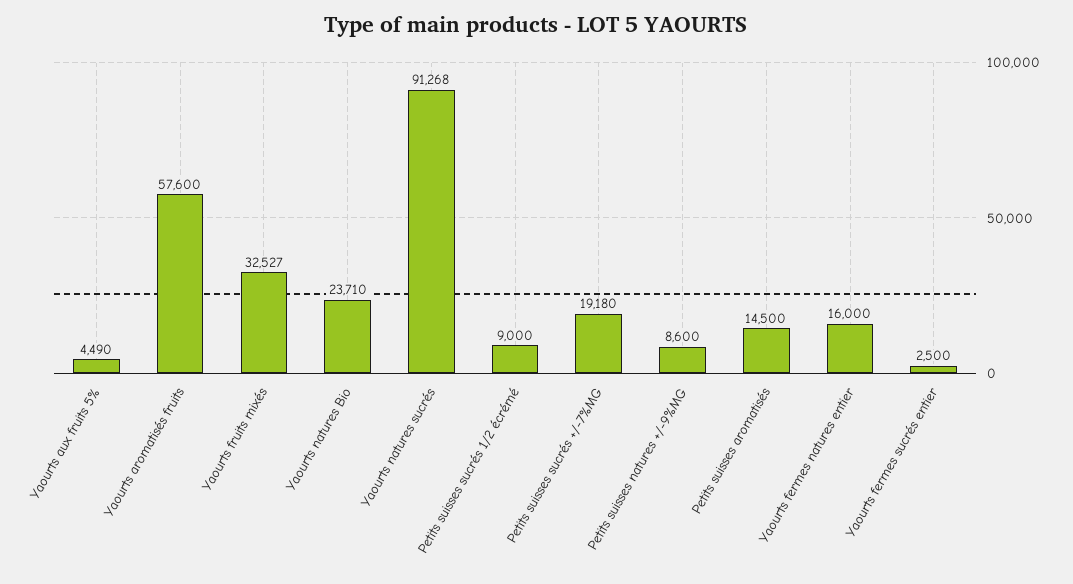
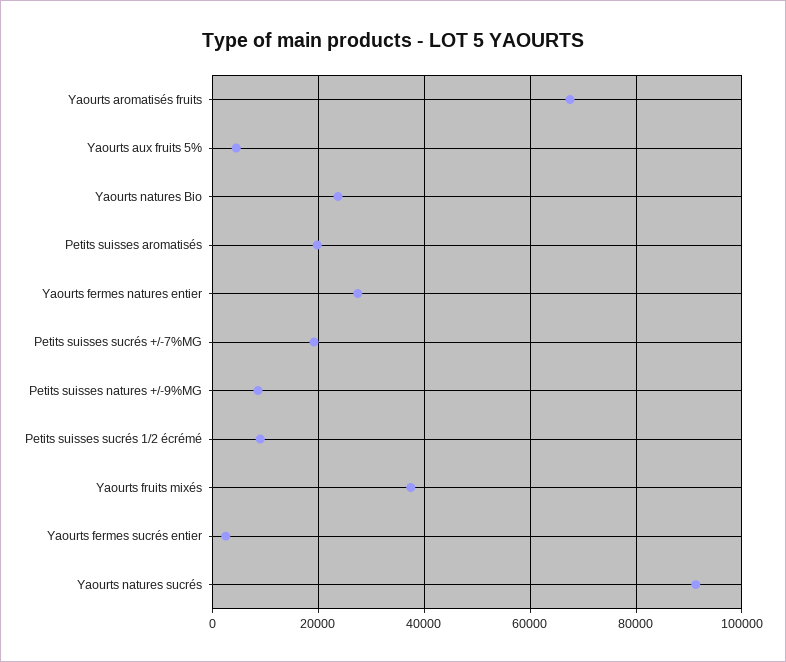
  {
    "Yaourts aux fruits 5%": 4490,
-   "Yaourts aromatisés fruits": 57600,
+   "Yaourts aromatisés fruits": 68000,
-   "Yaourts fruits mixés": 32527,
+   "Yaourts fruits mixés": 38000,
    "Yaourts natures Bio": 23710,
    "Yaourts natures sucrés": 91268,
    "Petits suisses sucrés 1/2 écrémé": 9000,
    "Petits suisses sucrés +/-7%MG": 19180,
    "Petits suisses natures +/-9%MG": 8600,
-   "Petits suisses aromatisés": 14500,
+   "Petits suisses aromatisés": 20000,
-   "Yaourts fermes natures entier": 16000,
+   "Yaourts fermes natures entier": 28000,
    "Yaourts fermes sucrés entier": 2500
  }

